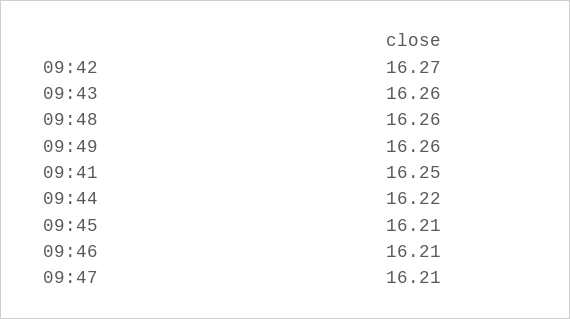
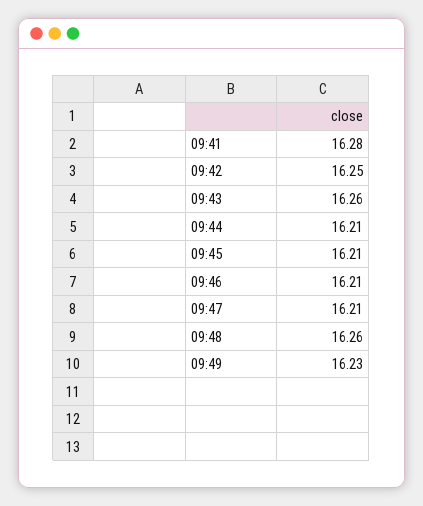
  {
-   "09:42": 16.27,
+   "09:42": 16.25,
    "09:43": 16.26,
    "09:48": 16.26,
-   "09:49": 16.26,
+   "09:49": 16.23,
-   "09:41": 16.25,
+   "09:41": 16.28,
-   "09:44": 16.22,
+   "09:44": 16.21,
    "09:45": 16.21,
    "09:46": 16.21,
    "09:47": 16.21
  }

